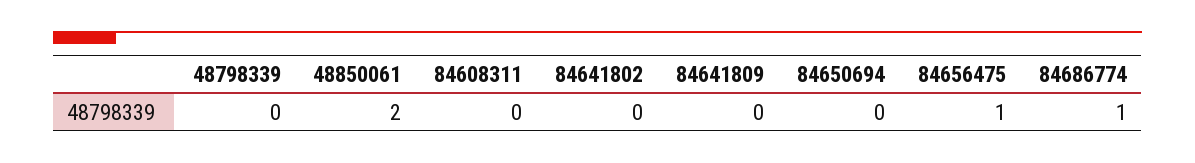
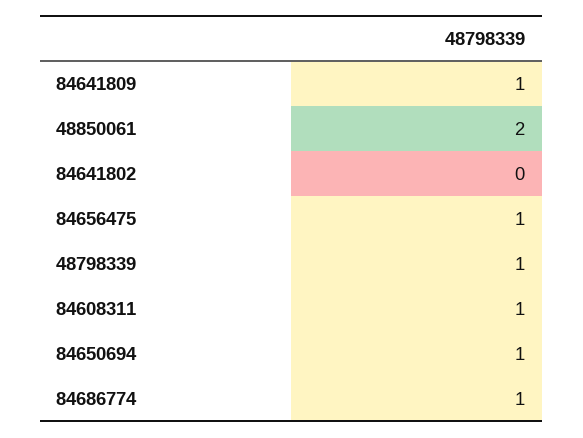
  {
-   "48798339": 0,
+   "48798339": 1,
    "48850061": 2,
-   "84608311": 0,
+   "84608311": 1,
    "84641802": 0,
-   "84641809": 0,
+   "84641809": 1,
-   "84650694": 0,
+   "84650694": 1,
    "84656475": 1,
    "84686774": 1
  }

